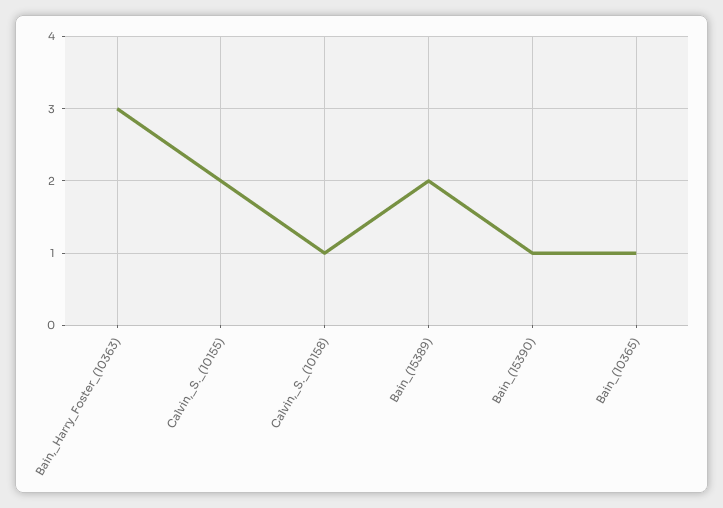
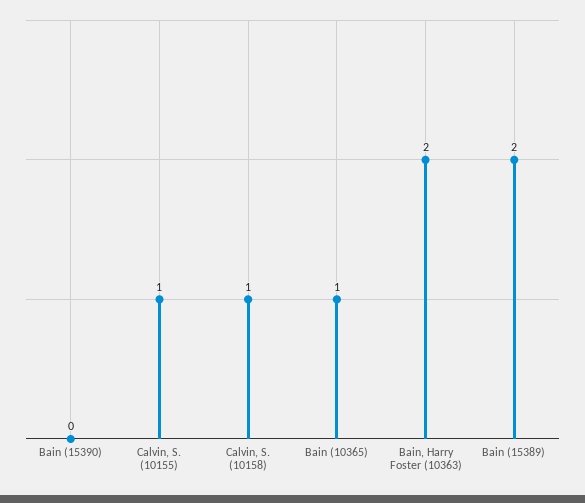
  {
-   "Bain,_Harry_Foster_(10363)": 3,
+   "Bain,_Harry_Foster_(10363)": 2,
-   "Calvin,_S._(10155)": 2,
+   "Calvin,_S._(10155)": 1,
    "Calvin,_S._(10158)": 1,
    "Bain_(15389)": 2,
-   "Bain_(15390)": 1,
+   "Bain_(15390)": 0,
    "Bain_(10365)": 1
  }

